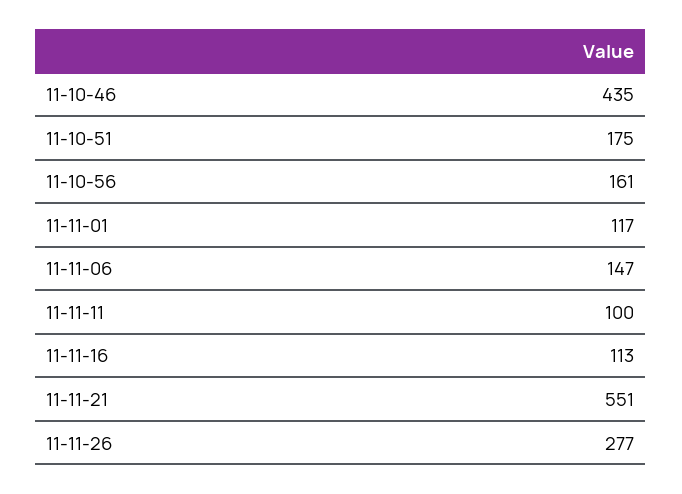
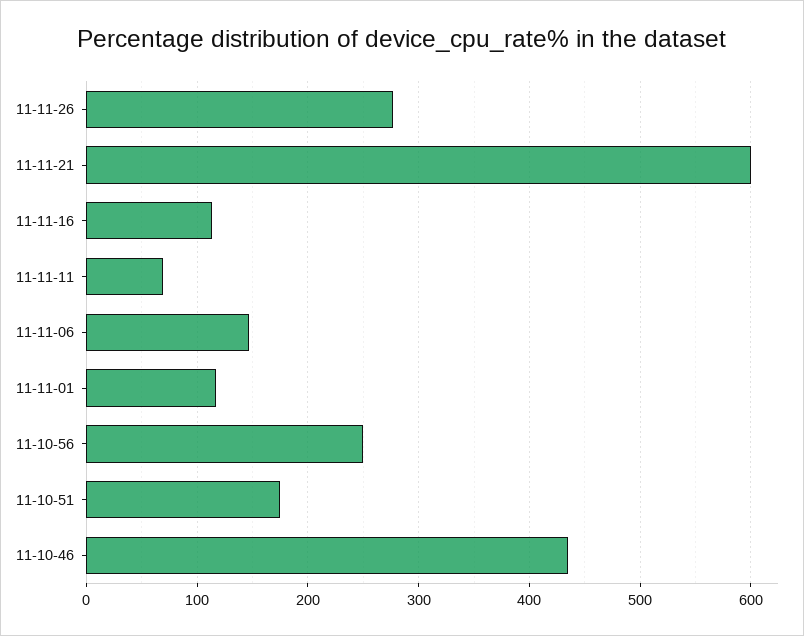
  {
    "11-10-46": 435,
    "11-10-51": 175,
-   "11-10-56": 161,
+   "11-10-56": 250,
    "11-11-01": 117,
    "11-11-06": 147,
-   "11-11-11": 100,
+   "11-11-11": 70,
    "11-11-16": 113,
-   "11-11-21": 551,
+   "11-11-21": 600,
    "11-11-26": 277
  }

